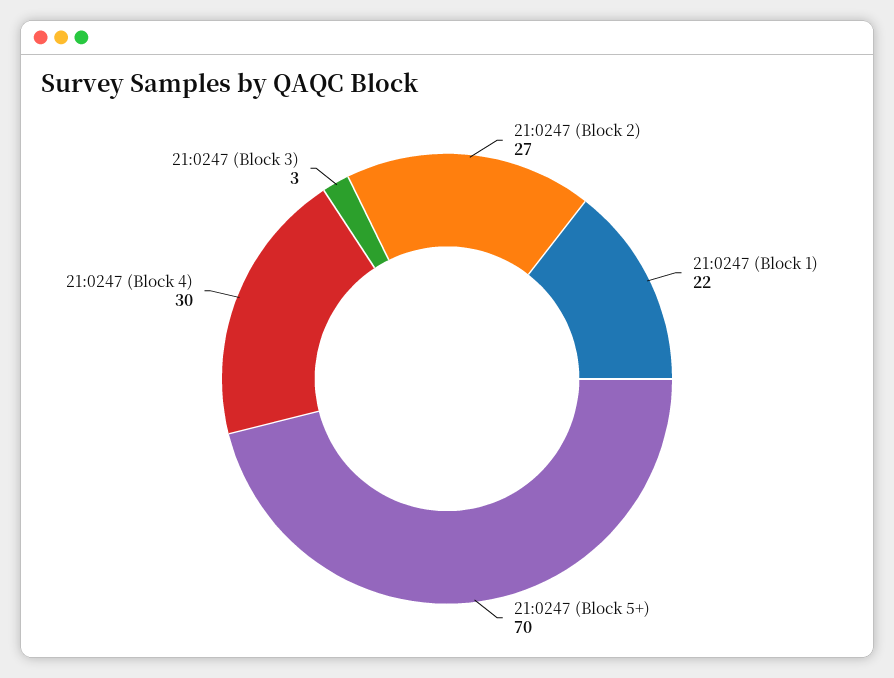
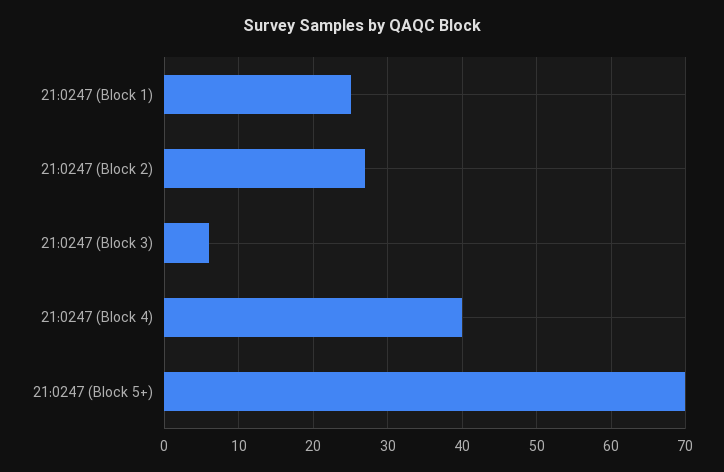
  {
    "21:0247 (Block 2)": 27,
-   "21:0247 (Block 1)": 22,
+   "21:0247 (Block 1)": 25,
    "21:0247 (Block 5+)": 70,
-   "21:0247 (Block 4)": 30,
+   "21:0247 (Block 4)": 40,
-   "21:0247 (Block 3)": 3
+   "21:0247 (Block 3)": 6
  }

